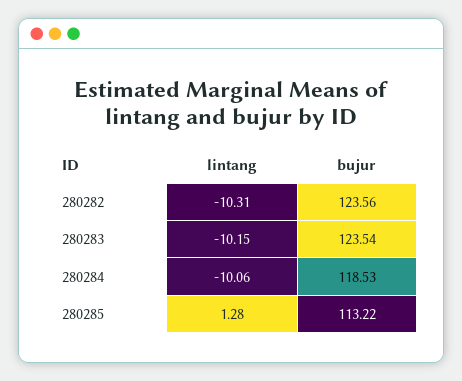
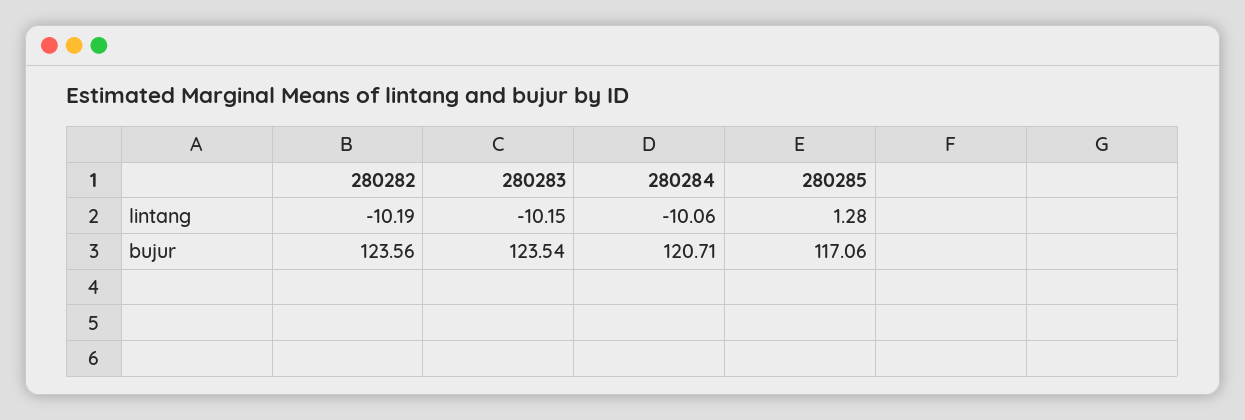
  {
    "lintang": {
-     "280282": -10.31,
+     "280282": -10.19,
      "280283": -10.15,
      "280284": -10.06,
      "280285": 1.28
    },
    "bujur": {
      "280282": 123.56,
      "280283": 123.54,
-     "280284": 118.53,
+     "280284": 120.71,
-     "280285": 113.22
+     "280285": 117.06
    }
  }

